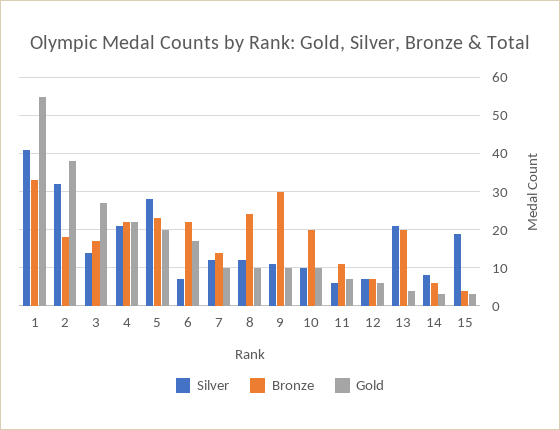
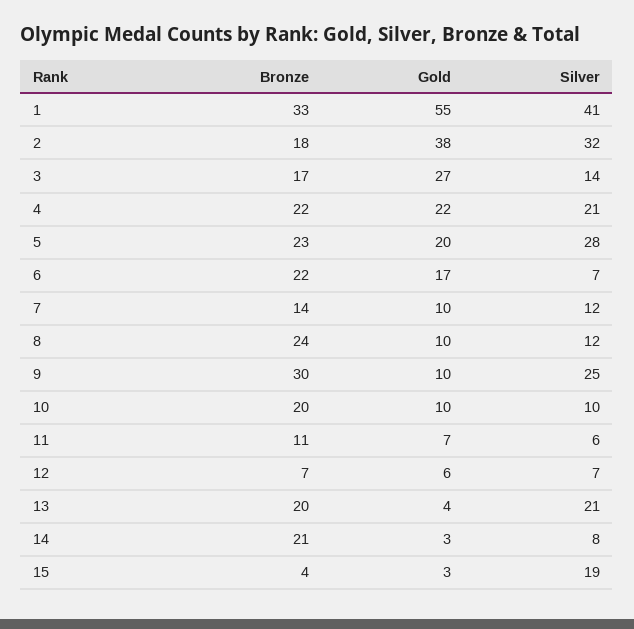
  {
    "Silver": {
      "1": 41,
      "2": 32,
      "3": 14,
      "4": 21,
      "5": 28,
      "6": 7,
      "7": 12,
      "8": 12,
-     "9": 10,
+     "9": 25,
      "10": 10,
      "11": 6,
      "12": 7,
      "13": 21,
      "14": 8,
      "15": 19
    },
    "Bronze": {
      "1": 33,
      "2": 18,
      "3": 17,
      "4": 22,
      "5": 23,
      "6": 22,
      "7": 14,
      "8": 24,
      "9": 30,
      "10": 20,
      "11": 11,
      "12": 7,
      "13": 20,
-     "14": 5,
+     "14": 21,
      "15": 4
    },
    "Gold": {
      "1": 55,
      "2": 38,
      "3": 27,
      "4": 22,
      "5": 20,
      "6": 17,
      "7": 10,
      "8": 10,
      "9": 10,
      "10": 10,
      "11": 7,
      "12": 6,
      "13": 4,
      "14": 3,
      "15": 3
    }
  }

